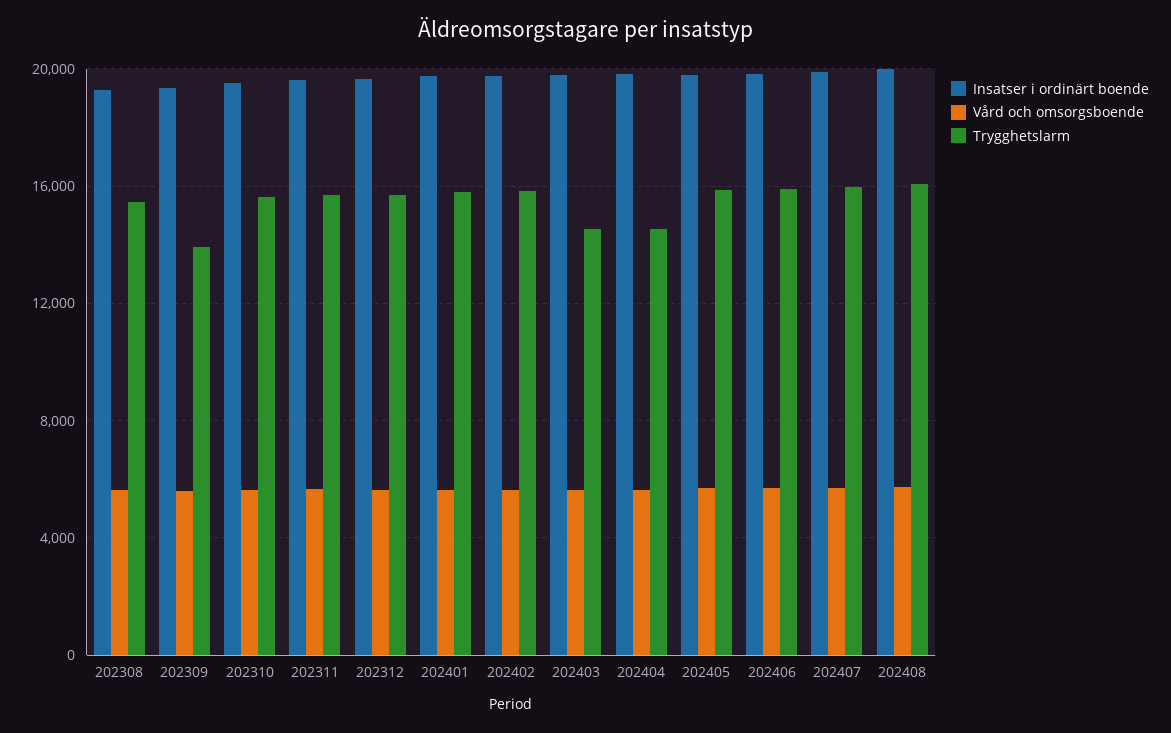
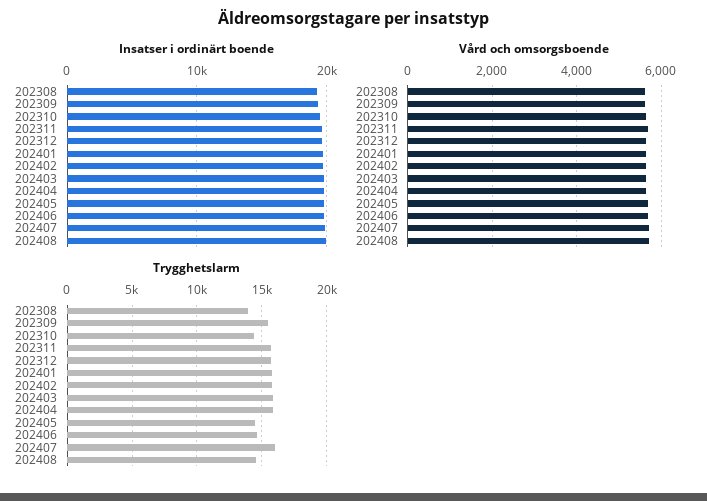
  {
    "Insatser i ordinärt boende": {
      "202308": 19500,
      "202309": 19500,
      "202310": 19500,
      "202311": 19500,
      "202312": 19500,
      "202401": 20000,
      "202402": 20000,
      "202403": 20000,
      "202404": 20000,
      "202405": 20000,
      "202406": 20000,
      "202407": 20000,
      "202408": 20000
    },
    "Vård och omsorgsboende": {
      "202308": 5600,
      "202309": 5600,
      "202310": 5600,
      "202311": 5600,
      "202312": 5600,
      "202401": 5600,
      "202402": 5600,
      "202403": 5600,
      "202404": 5600,
      "202405": 5600,
      "202406": 5600,
      "202407": 5800,
      "202408": 5800
    },
    "Trygghetslarm": {
-     "202308": 15500,
+     "202308": 14000,
-     "202309": 14000,
+     "202309": 15500,
-     "202310": 15500,
+     "202310": 14500,
      "202311": 15500,
      "202312": 15500,
      "202401": 16000,
      "202402": 16000,
-     "202403": 14500,
+     "202403": 16000,
-     "202404": 14500,
+     "202404": 16000,
-     "202405": 16000,
+     "202405": 14500,
-     "202406": 16000,
+     "202406": 14500,
      "202407": 16000,
-     "202408": 16000
+     "202408": 14500
    }
  }

